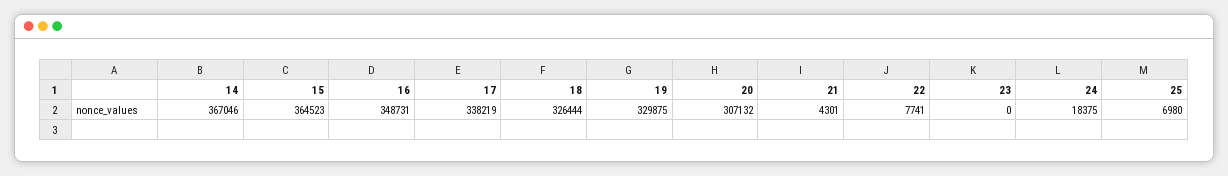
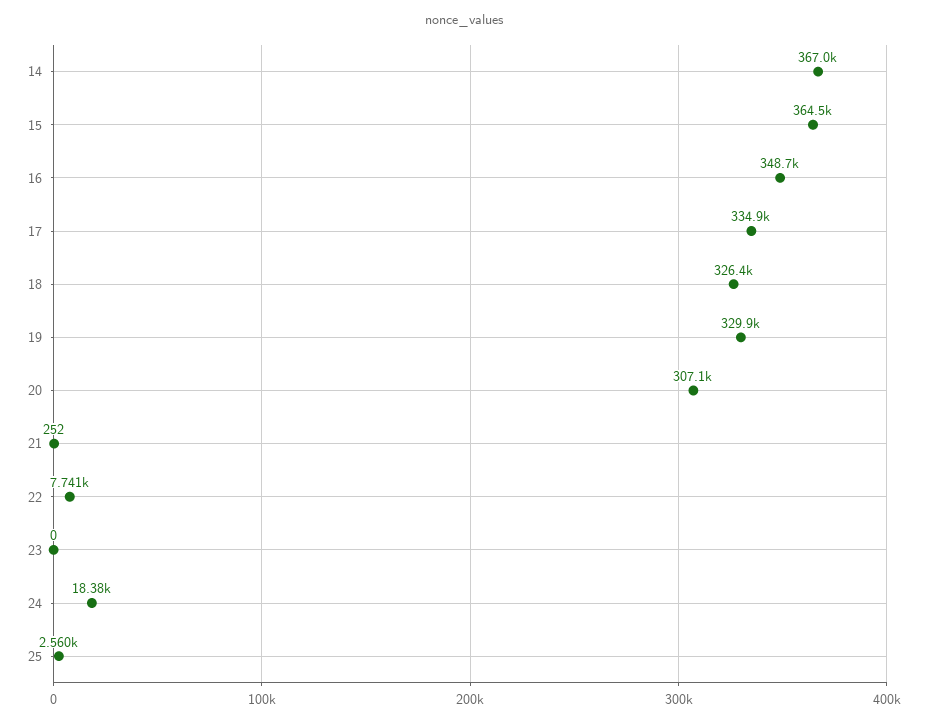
  {
    "14": 367046,
    "15": 364523,
    "16": 348731,
-   "17": 338219,
+   "17": 334900,
    "18": 326444,
    "19": 329875,
    "20": 307132,
-   "21": 4301,
+   "21": 252,
    "22": 7741,
    "23": 0,
    "24": 18375,
-   "25": 6980
+   "25": 2560
  }

